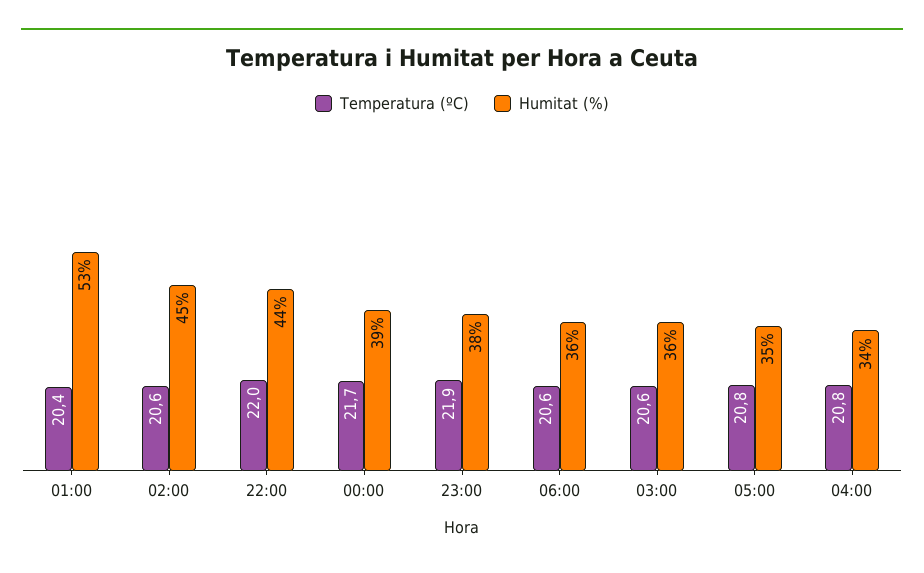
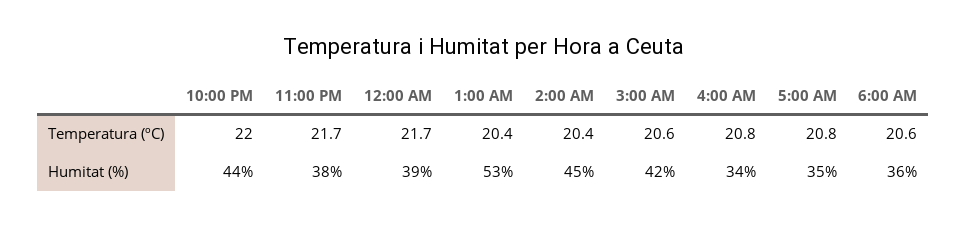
  {
    "Temperatura (ºC)": {
      "01:00": 20.4,
-     "02:00": 20.6,
+     "02:00": 20.4,
      "22:00": 22,
      "00:00": 21.7,
-     "23:00": 21.9,
+     "23:00": 21.7,
      "06:00": 20.6,
      "03:00": 20.6,
      "05:00": 20.8,
      "04:00": 20.8
    },
    "Humitat (%)": {
      "01:00": 53,
      "02:00": 45,
      "22:00": 44,
      "00:00": 39,
      "23:00": 38,
      "06:00": 36,
-     "03:00": 36,
+     "03:00": 42,
      "05:00": 35,
      "04:00": 34
    }
  }

